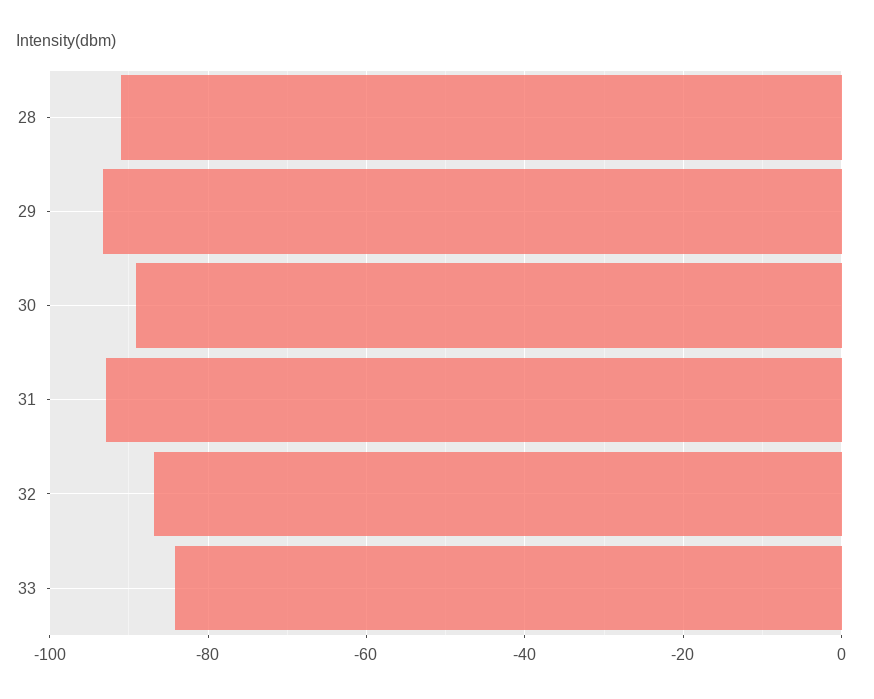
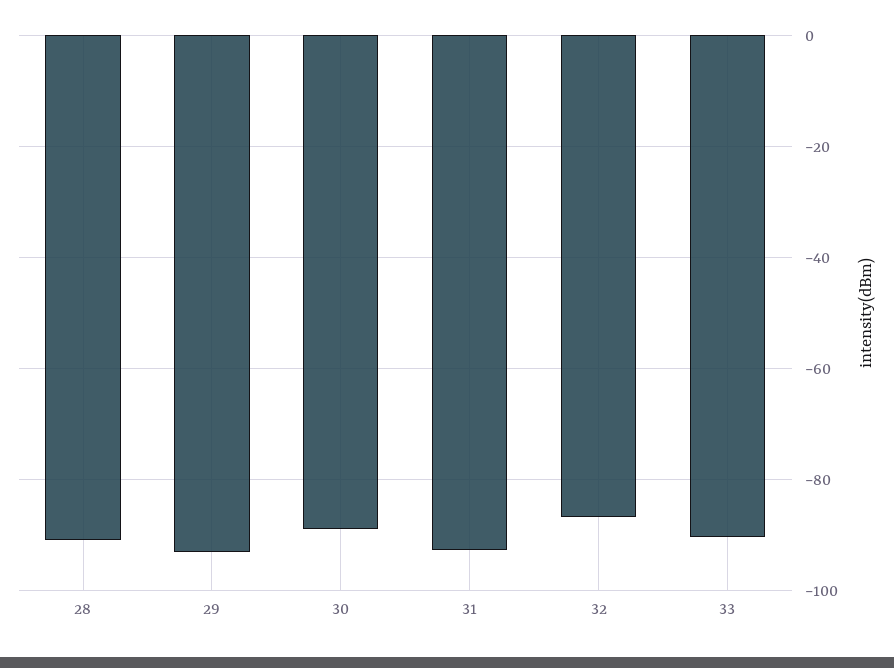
  {
    "28": -90,
    "29": -94,
    "30": -90,
    "31": -92,
    "32": -86,
-   "33": -84
+   "33": -90
  }

